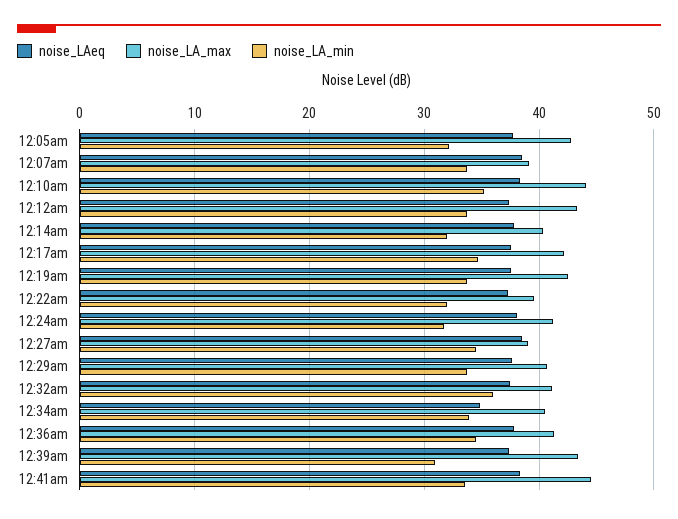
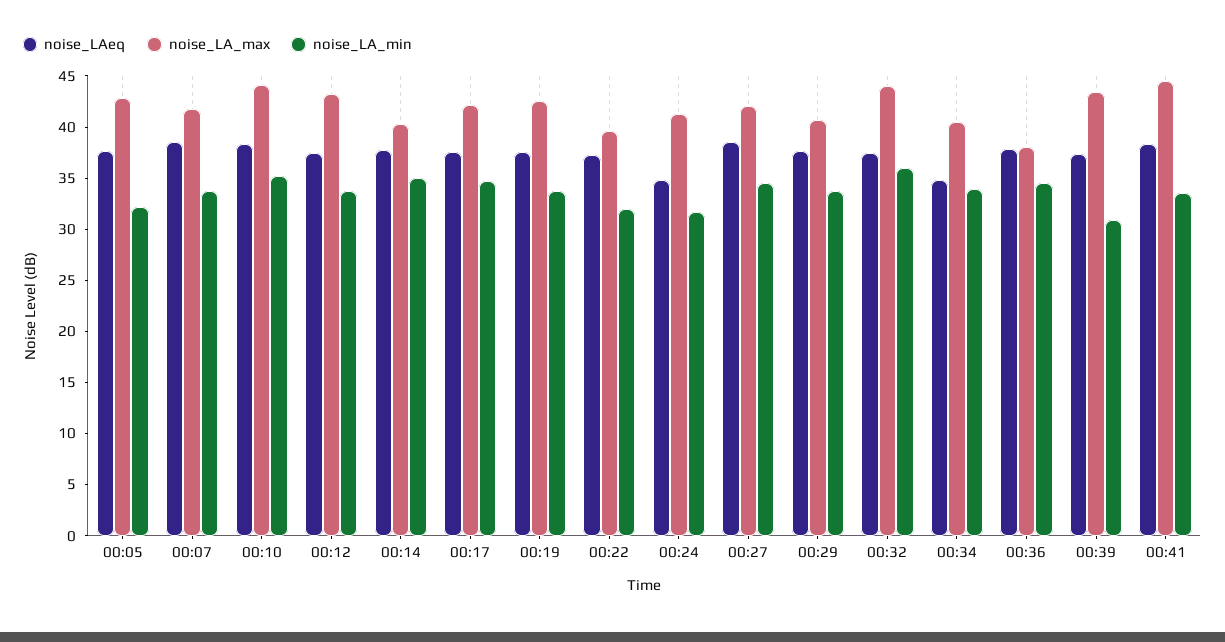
  {
    "noise_LAeq": {
      "12:05am": 38,
      "12:07am": 39,
      "12:10am": 38,
      "12:12am": 37,
      "12:14am": 38,
      "12:17am": 38,
      "12:19am": 38,
      "12:22am": 37,
-     "12:24am": 38,
+     "12:24am": 35,
      "12:27am": 39,
      "12:29am": 38,
      "12:32am": 37,
      "12:34am": 35,
      "12:36am": 38,
      "12:39am": 37,
      "12:41am": 38
    },
    "noise_LA_max": {
      "12:05am": 43,
-     "12:07am": 39,
+     "12:07am": 42,
      "12:10am": 44,
      "12:12am": 43,
      "12:14am": 40,
      "12:17am": 42,
      "12:19am": 43,
      "12:22am": 40,
      "12:24am": 41,
-     "12:27am": 39,
+     "12:27am": 42,
      "12:29am": 41,
-     "12:32am": 41,
+     "12:32am": 44,
      "12:34am": 40,
-     "12:36am": 41,
+     "12:36am": 38,
      "12:39am": 43,
      "12:41am": 45
    },
    "noise_LA_min": {
      "12:05am": 32,
      "12:07am": 34,
      "12:10am": 35,
      "12:12am": 34,
-     "12:14am": 32,
+     "12:14am": 35,
      "12:17am": 35,
      "12:19am": 34,
      "12:22am": 32,
      "12:24am": 32,
      "12:27am": 35,
      "12:29am": 34,
      "12:32am": 36,
      "12:34am": 34,
      "12:36am": 35,
      "12:39am": 31,
      "12:41am": 34
    }
  }

